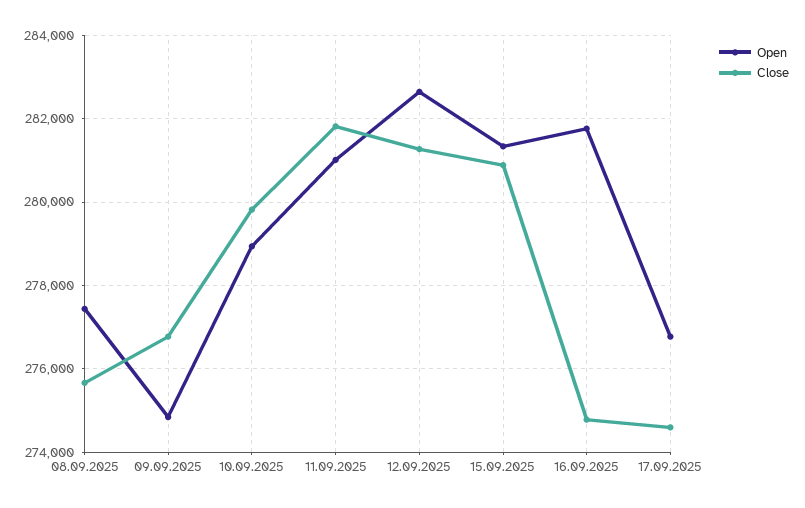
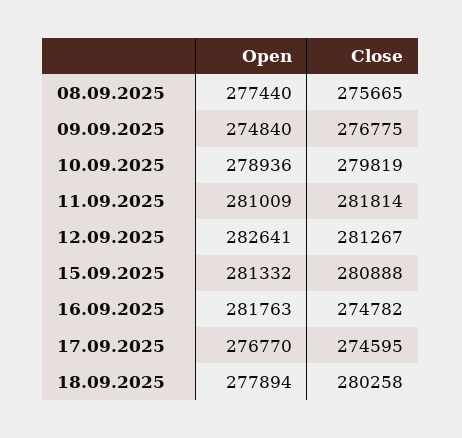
  {
    "Open": {
      "08.09.2025": 277440,
      "09.09.2025": 274840,
      "10.09.2025": 278936,
      "11.09.2025": 281009,
      "12.09.2025": 282641,
      "15.09.2025": 281332,
      "16.09.2025": 281763,
-     "17.09.2025": 276770
+     "17.09.2025": 276770,
+     "18.09.2025": 277894
    },
    "Close": {
      "08.09.2025": 275665,
      "09.09.2025": 276775,
      "10.09.2025": 279819,
      "11.09.2025": 281814,
      "12.09.2025": 281267,
      "15.09.2025": 280888,
      "16.09.2025": 274782,
-     "17.09.2025": 274595
+     "17.09.2025": 274595,
+     "18.09.2025": 280258
    }
  }

